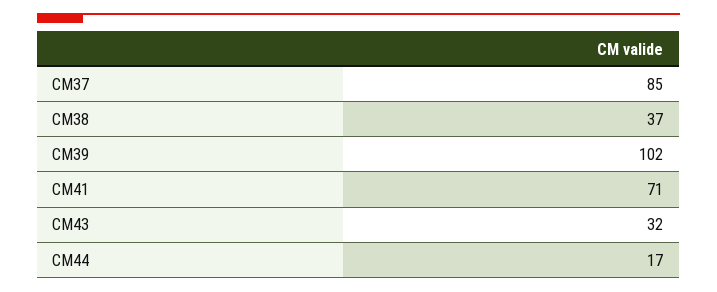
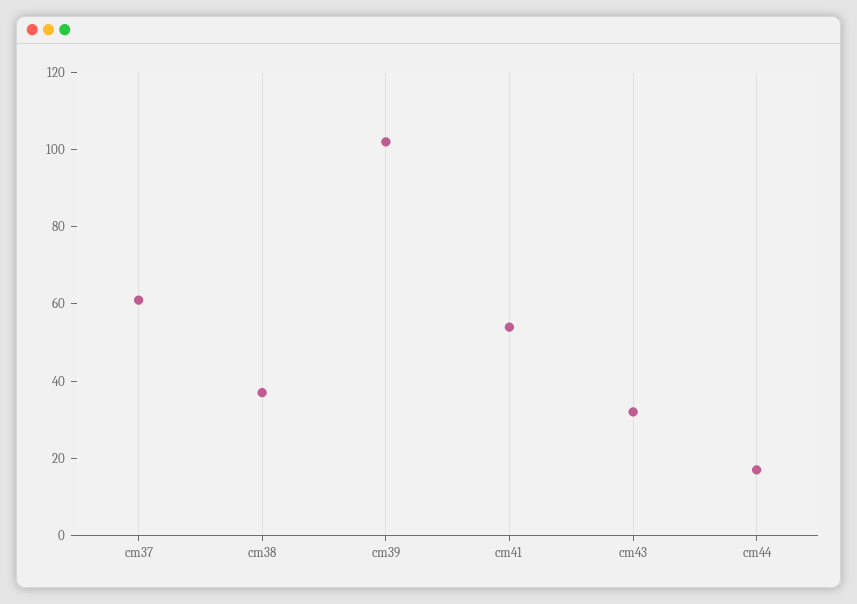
  {
-   "CM37": 85,
+   "CM37": 60,
    "CM38": 37,
    "CM39": 102,
-   "CM41": 71,
+   "CM41": 55,
    "CM43": 32,
    "CM44": 17
  }

